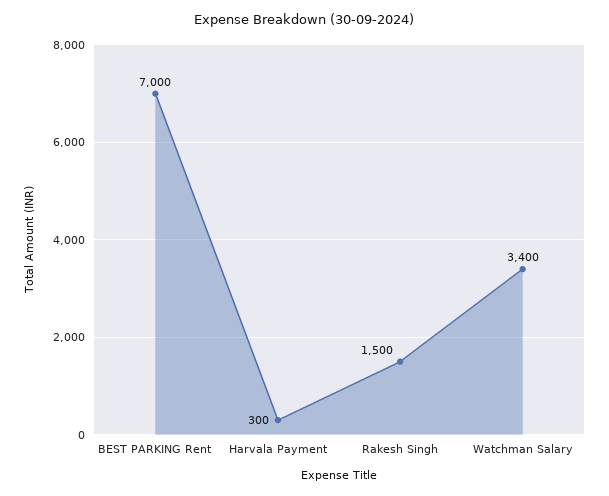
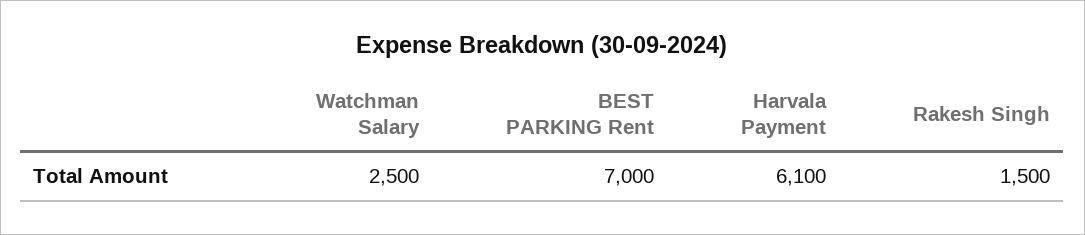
  {
    "BEST PARKING Rent": 7000,
-   "Harvala Payment": 300,
+   "Harvala Payment": 6100,
    "Rakesh Singh": 1500,
-   "Watchman Salary": 3400
+   "Watchman Salary": 2500
  }

